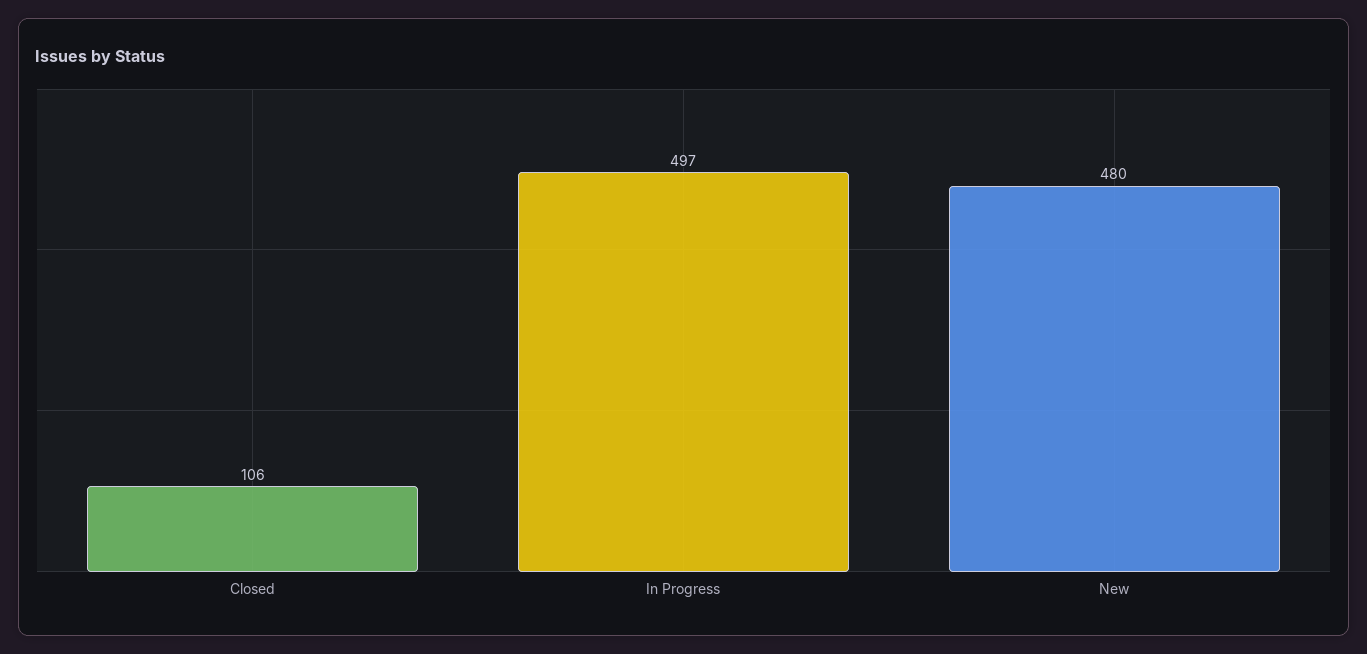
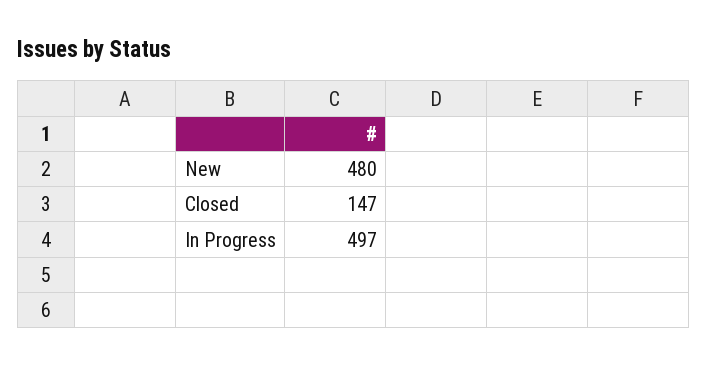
  {
-   "Closed": 106,
+   "Closed": 147,
    "In Progress": 497,
    "New": 480
  }

